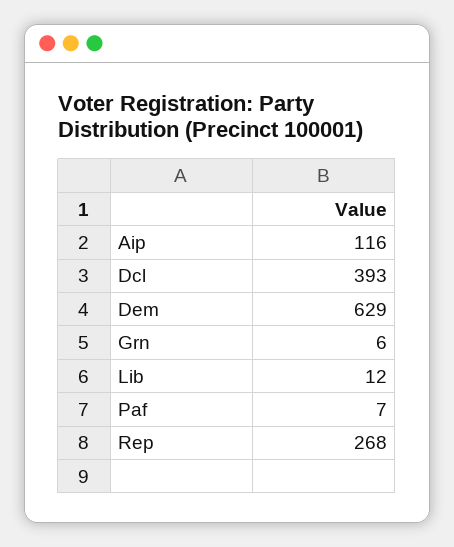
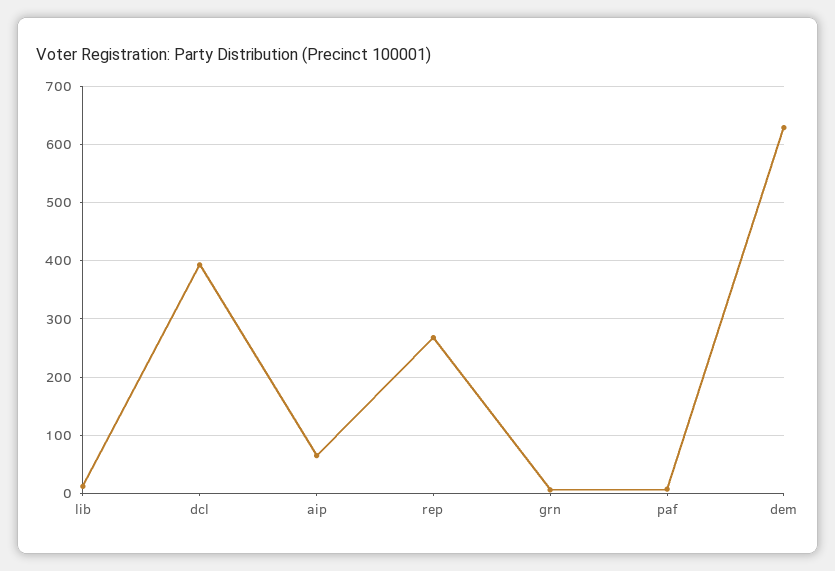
  {
-   "Aip": 116,
+   "Aip": 60,
    "Dcl": 393,
    "Dem": 629,
    "Grn": 6,
    "Lib": 12,
    "Paf": 7,
    "Rep": 268
  }

